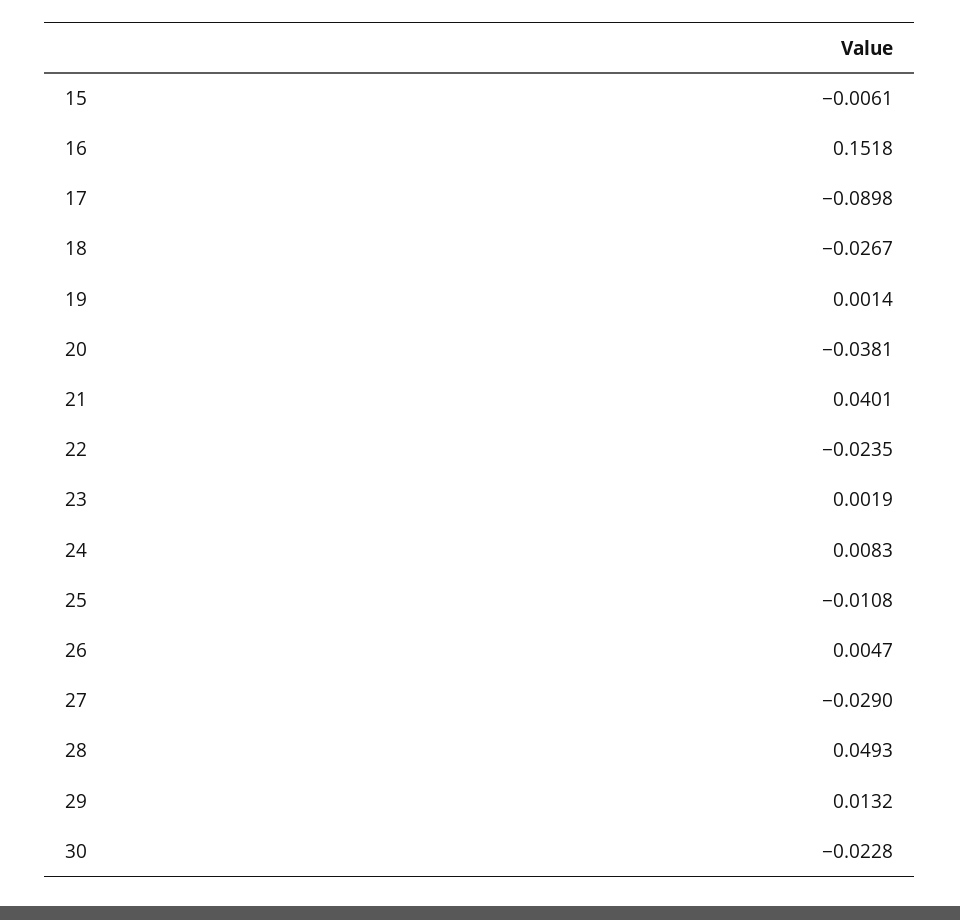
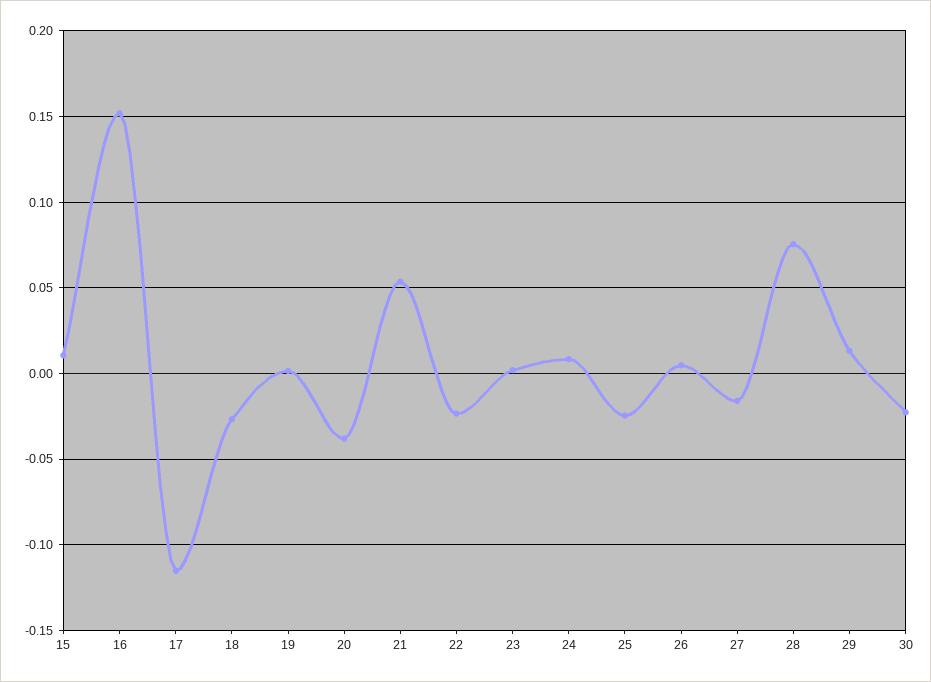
  {
-   "15": -0.0061,
+   "15": 0.01,
    "16": 0.1518,
-   "17": -0.0898,
+   "17": -0.115,
    "18": -0.0267,
    "19": 0.0014,
    "20": -0.0381,
-   "21": 0.0401,
+   "21": 0.055,
    "22": -0.0235,
    "23": 0.0019,
    "24": 0.0083,
-   "25": -0.0108,
+   "25": -0.025,
    "26": 0.0047,
-   "27": -0.029,
+   "27": -0.015,
-   "28": 0.0493,
+   "28": 0.075,
    "29": 0.0132,
    "30": -0.0228
  }

